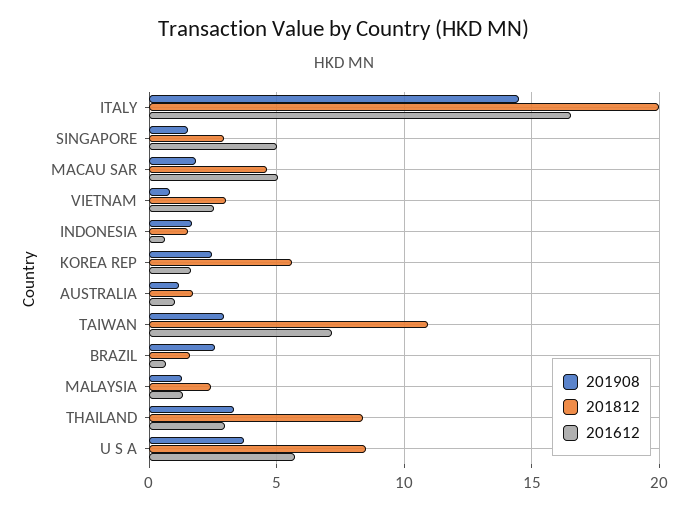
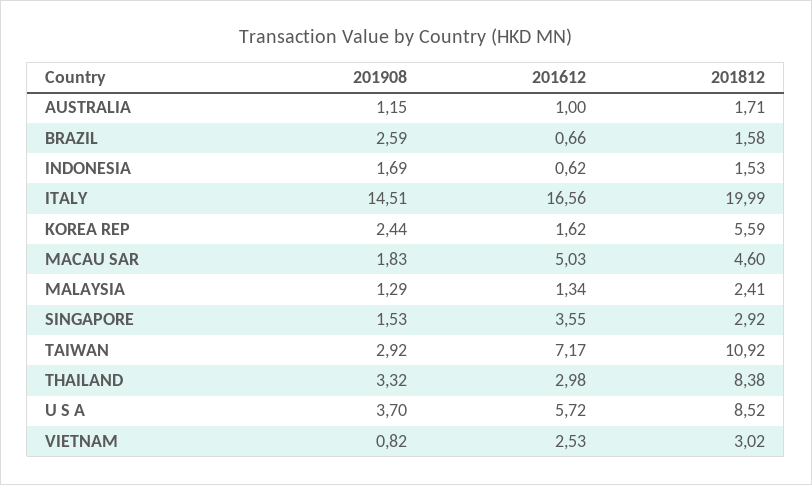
  {
    "201908": {
      "ITALY": 14.51,
      "SINGAPORE": 1.53,
      "MACAU SAR": 1.83,
      "VIETNAM": 0.82,
      "INDONESIA": 1.69,
      "KOREA REP": 2.44,
      "AUSTRALIA": 1.15,
      "TAIWAN": 2.92,
      "BRAZIL": 2.59,
      "MALAYSIA": 1.29,
      "THAILAND": 3.32,
      "U S A": 3.7
    },
    "201812": {
      "ITALY": 19.99,
      "SINGAPORE": 2.92,
      "MACAU SAR": 4.6,
      "VIETNAM": 3.02,
      "INDONESIA": 1.53,
      "KOREA REP": 5.59,
      "AUSTRALIA": 1.71,
      "TAIWAN": 10.92,
      "BRAZIL": 1.58,
      "MALAYSIA": 2.41,
      "THAILAND": 8.38,
      "U S A": 8.52
    },
    "201612": {
      "ITALY": 16.56,
-     "SINGAPORE": 5,
+     "SINGAPORE": 3.55,
      "MACAU SAR": 5.03,
      "VIETNAM": 2.53,
      "INDONESIA": 0.62,
      "KOREA REP": 1.62,
      "AUSTRALIA": 1,
      "TAIWAN": 7.17,
      "BRAZIL": 0.66,
      "MALAYSIA": 1.34,
      "THAILAND": 2.98,
      "U S A": 5.72
    }
  }

